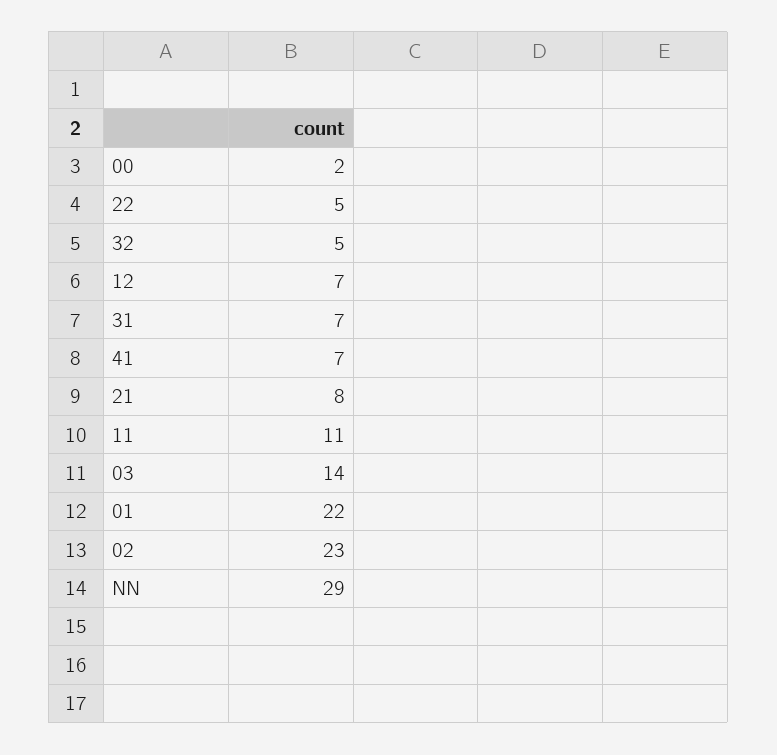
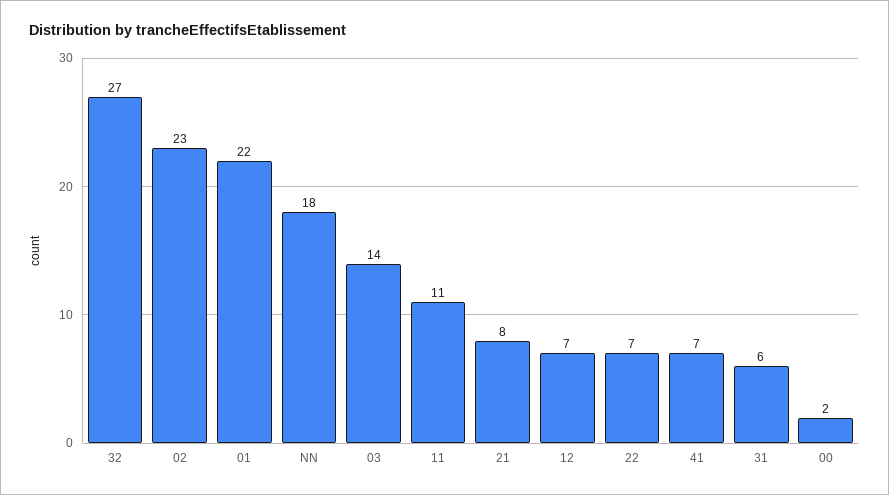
  {
    "00": 2,
-   "22": 5,
+   "22": 7,
-   "32": 5,
+   "32": 27,
    "12": 7,
-   "31": 7,
+   "31": 6,
    "41": 7,
    "21": 8,
    "11": 11,
    "03": 14,
    "01": 22,
    "02": 23,
-   "NN": 29
+   "NN": 18
  }

